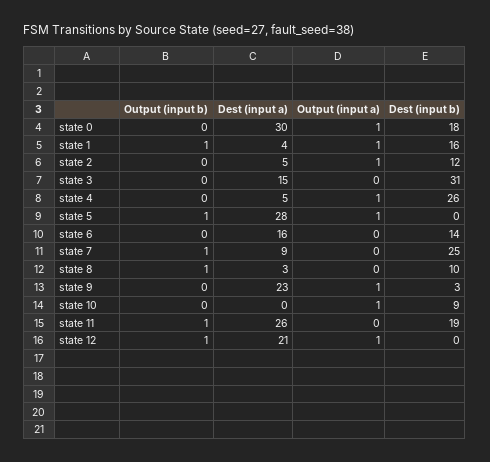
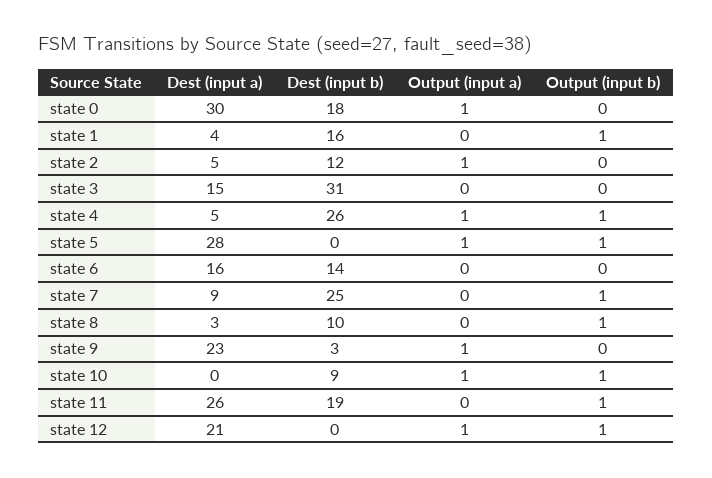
  {
    "Output (input b)": {
      "state 0": 0,
      "state 1": 1,
      "state 2": 0,
      "state 3": 0,
-     "state 4": 0,
+     "state 4": 1,
      "state 5": 1,
      "state 6": 0,
      "state 7": 1,
      "state 8": 1,
      "state 9": 0,
-     "state 10": 0,
+     "state 10": 1,
      "state 11": 1,
      "state 12": 1
    },
    "Dest (input a)": {
      "state 0": 30,
      "state 1": 4,
      "state 2": 5,
      "state 3": 15,
      "state 4": 5,
      "state 5": 28,
      "state 6": 16,
      "state 7": 9,
      "state 8": 3,
      "state 9": 23,
      "state 10": 0,
      "state 11": 26,
      "state 12": 21
    },
    "Output (input a)": {
      "state 0": 1,
-     "state 1": 1,
+     "state 1": 0,
      "state 2": 1,
      "state 3": 0,
      "state 4": 1,
      "state 5": 1,
      "state 6": 0,
      "state 7": 0,
      "state 8": 0,
      "state 9": 1,
      "state 10": 1,
      "state 11": 0,
      "state 12": 1
    },
    "Dest (input b)": {
      "state 0": 18,
      "state 1": 16,
      "state 2": 12,
      "state 3": 31,
      "state 4": 26,
      "state 5": 0,
      "state 6": 14,
      "state 7": 25,
      "state 8": 10,
      "state 9": 3,
      "state 10": 9,
      "state 11": 19,
      "state 12": 0
    }
  }

